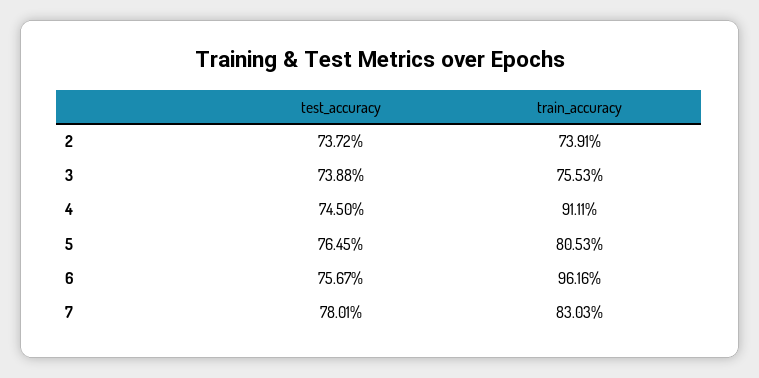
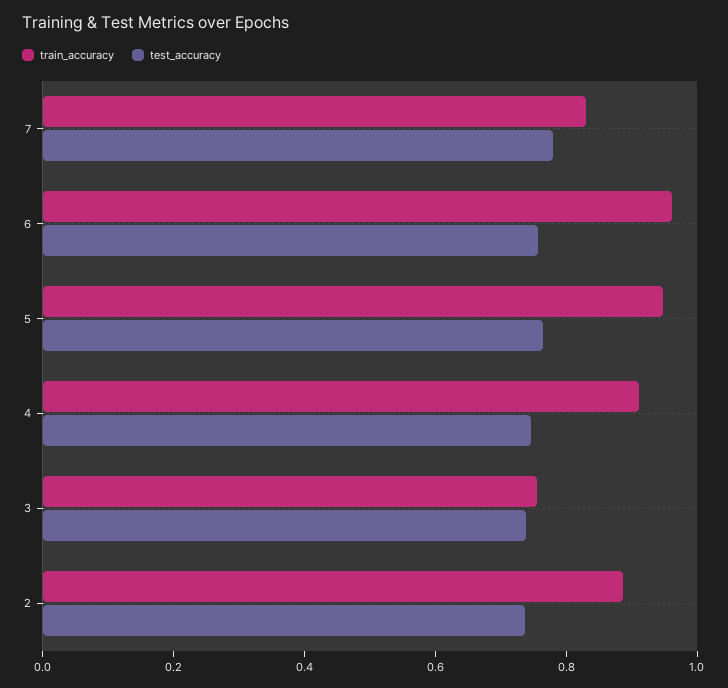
  {
    "test_accuracy": {
      "2": 0.7372,
      "3": 0.7388,
      "4": 0.745,
      "5": 0.7645,
      "6": 0.7567,
      "7": 0.7801
    },
    "train_accuracy": {
-     "2": 0.7391,
+     "2": 0.9,
      "3": 0.7553,
      "4": 0.9111,
-     "5": 0.8053,
+     "5": 0.95,
      "6": 0.9616,
      "7": 0.8303
    }
  }

